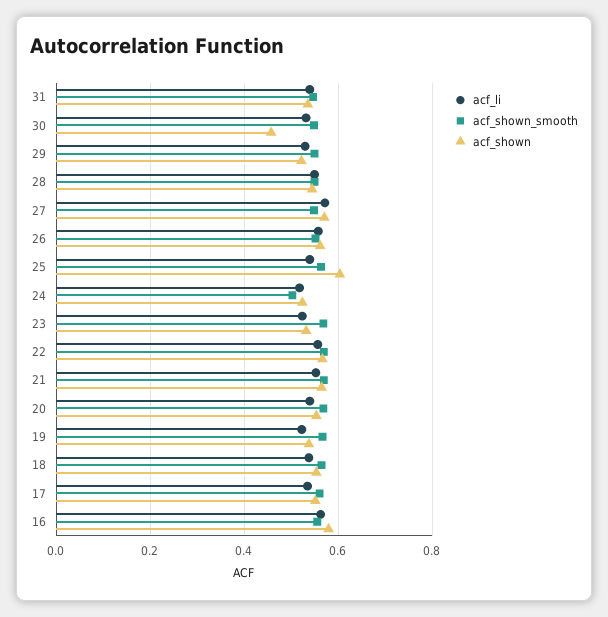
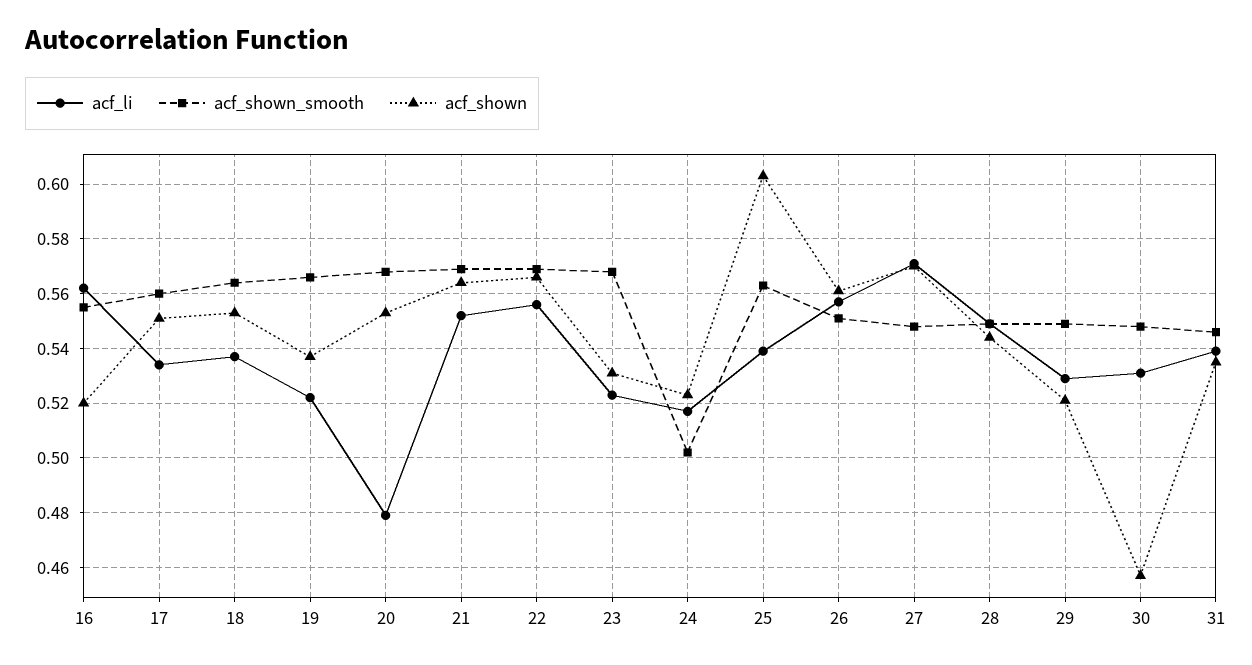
  {
    "acf_li": {
      "31": 0.54,
      "30": 0.53,
      "29": 0.53,
      "28": 0.55,
      "27": 0.57,
      "26": 0.555,
      "25": 0.54,
      "24": 0.515,
      "23": 0.525,
      "22": 0.555,
      "21": 0.55,
-     "20": 0.54,
+     "20": 0.48,
      "19": 0.52,
      "18": 0.535,
      "17": 0.535,
      "16": 0.56
    },
    "acf_shown_smooth": {
      "31": 0.545,
      "30": 0.55,
      "29": 0.55,
      "28": 0.55,
      "27": 0.55,
      "26": 0.55,
      "25": 0.565,
      "24": 0.5,
      "23": 0.57,
      "22": 0.57,
      "21": 0.57,
      "20": 0.57,
      "19": 0.565,
      "18": 0.565,
      "17": 0.56,
      "16": 0.555
    },
    "acf_shown": {
      "31": 0.535,
      "30": 0.455,
      "29": 0.52,
      "28": 0.545,
      "27": 0.57,
      "26": 0.56,
      "25": 0.605,
      "24": 0.525,
      "23": 0.53,
      "22": 0.565,
      "21": 0.565,
      "20": 0.555,
      "19": 0.535,
      "18": 0.555,
      "17": 0.55,
-     "16": 0.58
+     "16": 0.52
    }
  }

